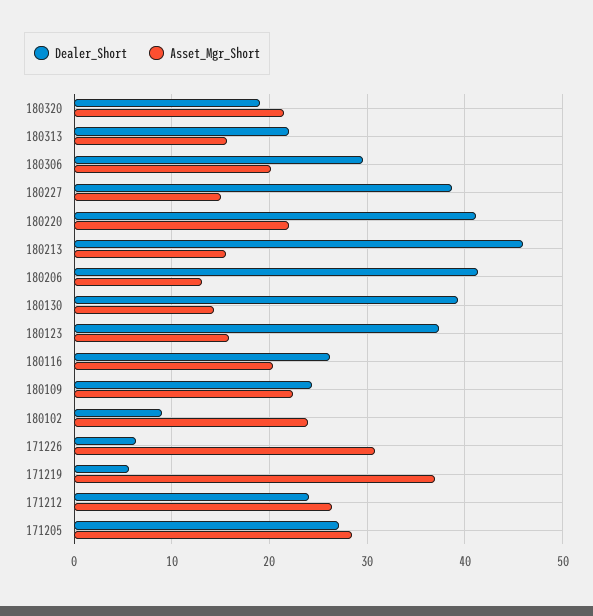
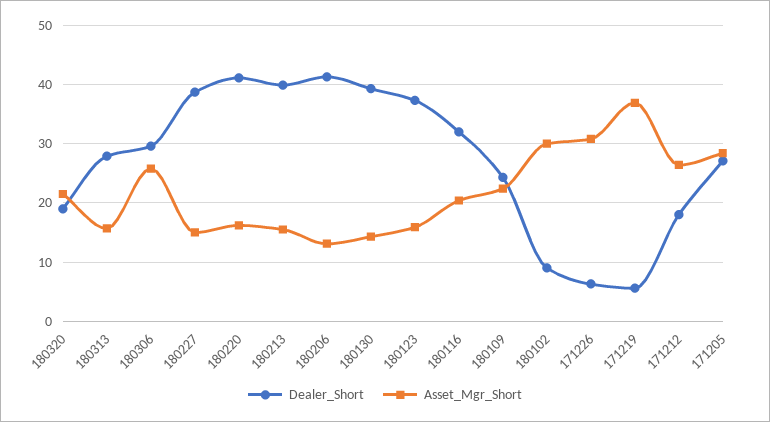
  {
    "Dealer_Short": {
      "180320": 19,
-     "180313": 22,
+     "180313": 28,
      "180306": 30,
      "180227": 39,
      "180220": 41,
-     "180213": 46,
+     "180213": 40,
      "180206": 41,
      "180130": 39,
      "180123": 37,
-     "180116": 26,
+     "180116": 32,
      "180109": 24,
      "180102": 9,
      "171226": 6,
      "171219": 6,
-     "171212": 24,
+     "171212": 18,
      "171205": 27
    },
    "Asset_Mgr_Short": {
      "180320": 22,
      "180313": 16,
-     "180306": 20,
+     "180306": 26,
      "180227": 15,
-     "180220": 22,
+     "180220": 16,
      "180213": 16,
      "180206": 13,
      "180130": 14,
      "180123": 16,
      "180116": 20,
      "180109": 22,
-     "180102": 24,
+     "180102": 30,
      "171226": 31,
      "171219": 37,
      "171212": 26,
      "171205": 28
    }
  }

